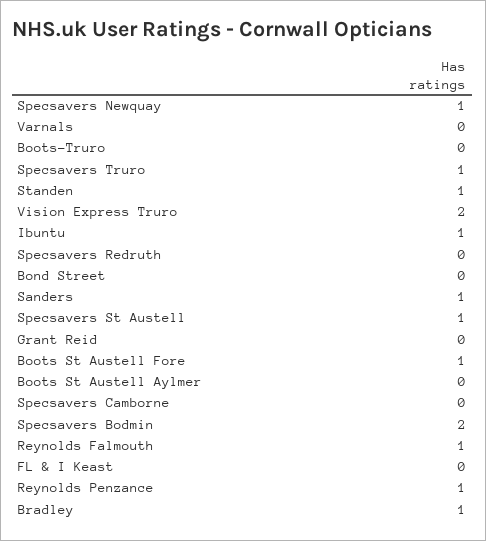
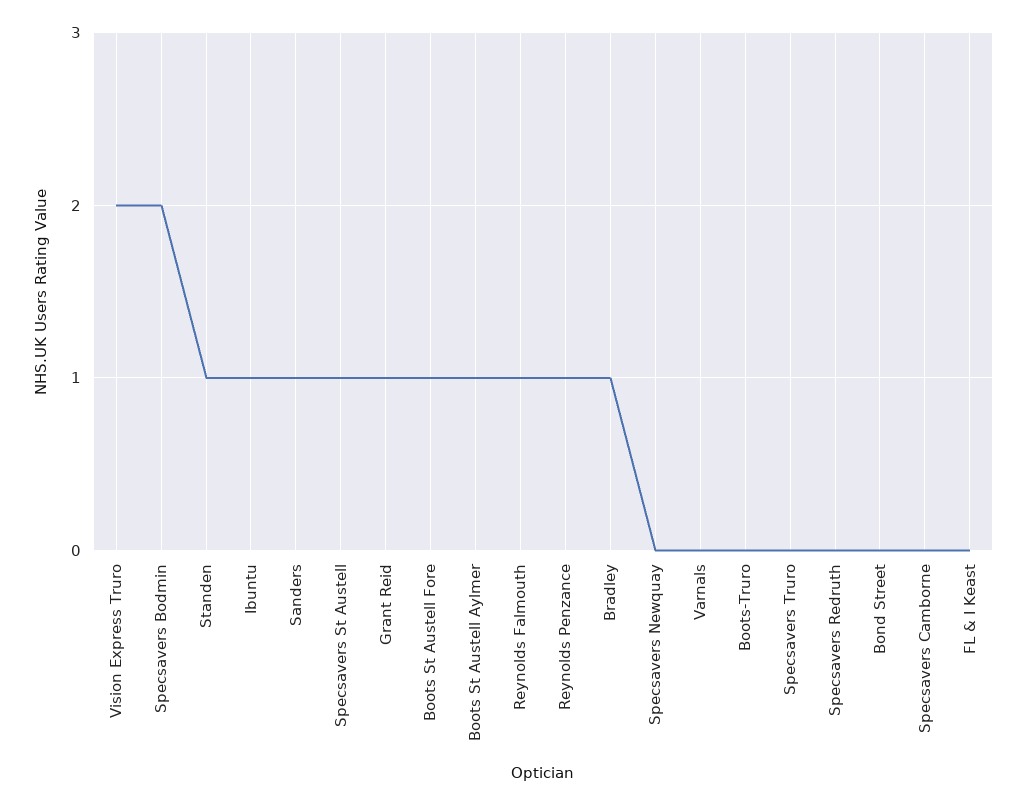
  {
-   "Specsavers Newquay": 1,
+   "Specsavers Newquay": 0,
    "Varnals": 0,
    "Boots-Truro": 0,
-   "Specsavers Truro": 1,
+   "Specsavers Truro": 0,
    "Standen": 1,
    "Vision Express Truro": 2,
    "Ibuntu": 1,
    "Specsavers Redruth": 0,
    "Bond Street": 0,
    "Sanders": 1,
    "Specsavers St Austell": 1,
-   "Grant Reid": 0,
+   "Grant Reid": 1,
    "Boots St Austell Fore": 1,
-   "Boots St Austell Aylmer": 0,
+   "Boots St Austell Aylmer": 1,
    "Specsavers Camborne": 0,
    "Specsavers Bodmin": 2,
    "Reynolds Falmouth": 1,
    "FL & I Keast": 0,
    "Reynolds Penzance": 1,
    "Bradley": 1
  }

